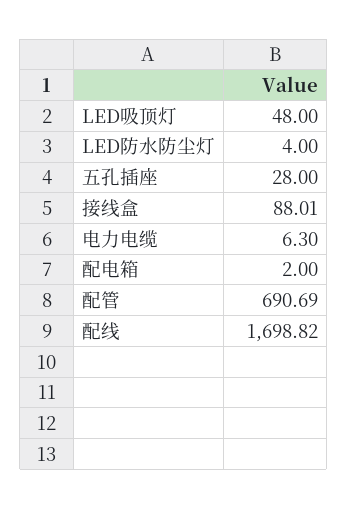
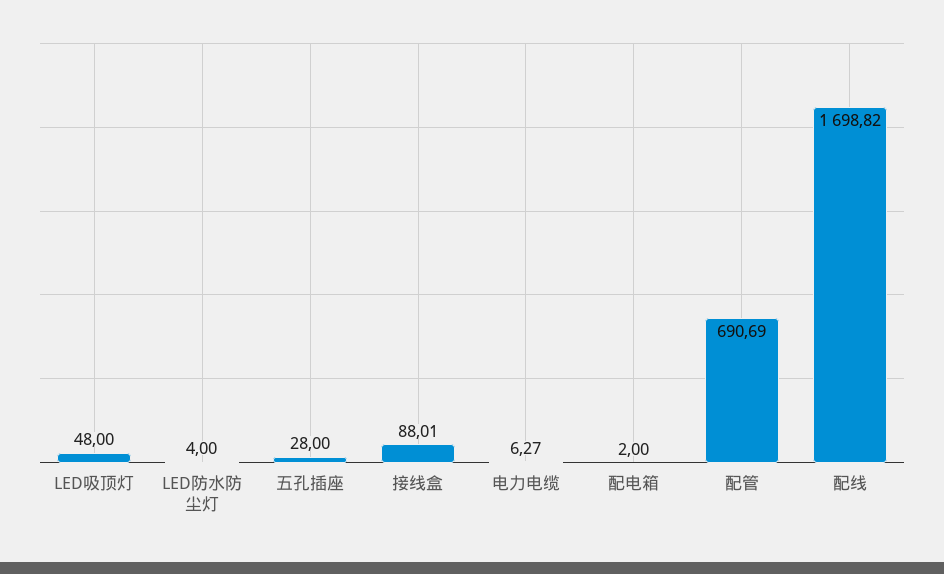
  {
    "LED吸顶灯": 48,
    "LED防水防尘灯": 4,
    "五孔插座": 28,
    "接线盒": 88.01,
-   "电力电缆": 6.3,
+   "电力电缆": 6.27,
    "配电箱": 2,
    "配管": 690.69,
    "配线": 1698.82
  }

